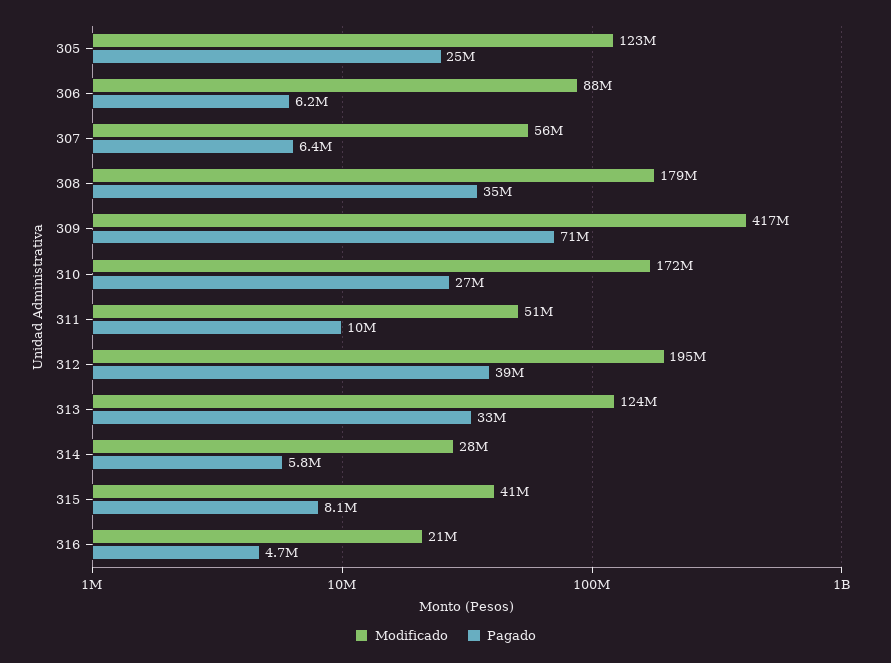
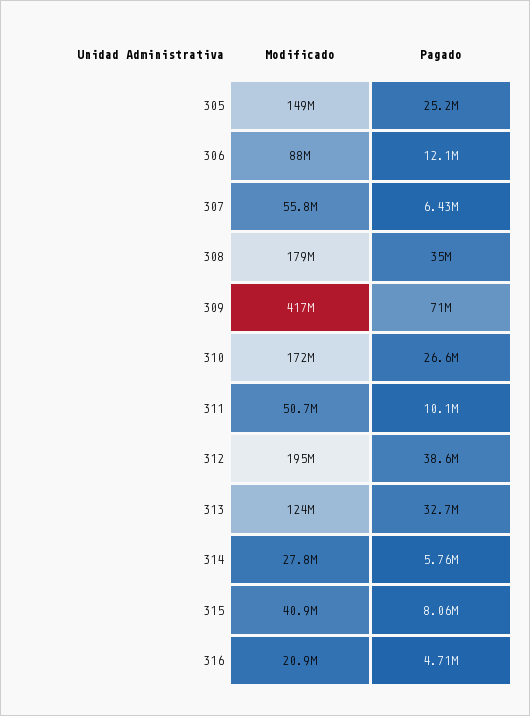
  {
    "Modificado": {
-     "305": 123000000,
+     "305": 149000000,
      "306": 88000000,
      "307": 55800000,
      "308": 179000000,
      "309": 417000000,
      "310": 172000000,
      "311": 50700000,
      "312": 195000000,
      "313": 124000000,
      "314": 27800000,
      "315": 40900000,
      "316": 20900000
    },
    "Pagado": {
      "305": 25200000,
-     "306": 6200000,
+     "306": 12100000,
      "307": 6430000,
      "308": 35000000,
      "309": 71000000,
      "310": 26600000,
      "311": 10100000,
      "312": 38600000,
      "313": 32700000,
      "314": 5760000,
      "315": 8060000,
      "316": 4710000
    }
  }

